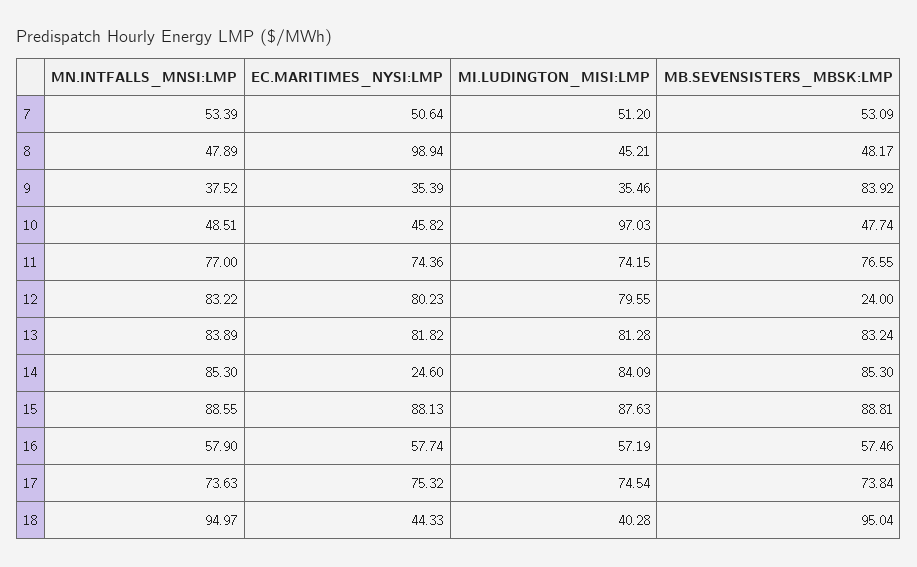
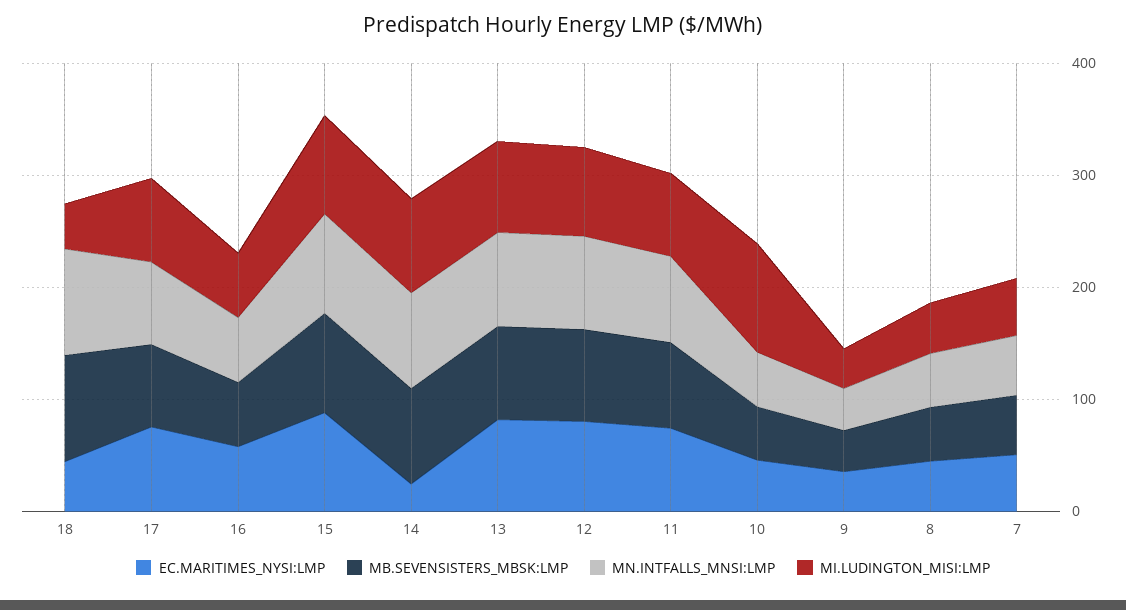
  {
    "MN.INTFALLS_MNSI:LMP": {
      "7": 53.39,
      "8": 47.89,
      "9": 37.52,
      "10": 48.51,
      "11": 77,
      "12": 83.22,
      "13": 83.89,
      "14": 85.3,
      "15": 88.55,
      "16": 57.9,
      "17": 73.63,
      "18": 94.97
    },
    "EC.MARITIMES_NYSI:LMP": {
      "7": 50.64,
-     "8": 98.94,
+     "8": 40,
      "9": 35.39,
      "10": 45.82,
      "11": 74.36,
      "12": 80.23,
      "13": 81.82,
      "14": 24.6,
      "15": 88.13,
      "16": 57.74,
      "17": 75.32,
      "18": 44.33
    },
    "MI.LUDINGTON_MISI:LMP": {
      "7": 51.2,
      "8": 45.21,
      "9": 35.46,
      "10": 97.03,
      "11": 74.15,
      "12": 79.55,
      "13": 81.28,
      "14": 84.09,
      "15": 87.63,
      "16": 57.19,
      "17": 74.54,
      "18": 40.28
    },
    "MB.SEVENSISTERS_MBSK:LMP": {
      "7": 53.09,
      "8": 48.17,
-     "9": 83.92,
+     "9": 40,
      "10": 47.74,
      "11": 76.55,
-     "12": 24,
+     "12": 80,
      "13": 83.24,
      "14": 85.3,
      "15": 88.81,
      "16": 57.46,
      "17": 73.84,
      "18": 95.04
    }
  }

